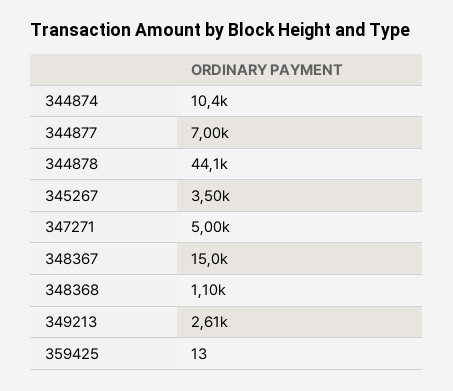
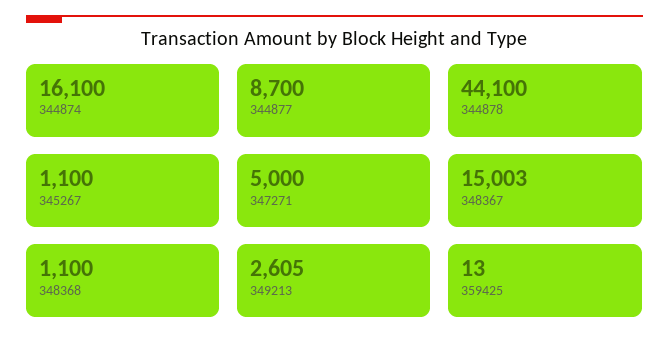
  {
-   "344874": 10400,
+   "344874": 16100,
-   "344877": 7000,
+   "344877": 8700,
    "344878": 44100,
-   "345267": 3500,
+   "345267": 1100,
    "347271": 5000,
    "348367": 15003,
    "348368": 1100,
    "349213": 2605,
    "359425": 13
  }

